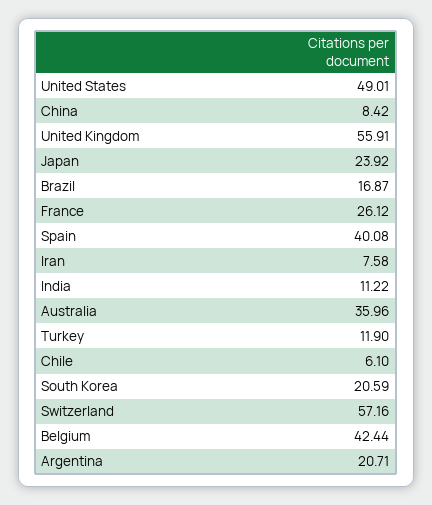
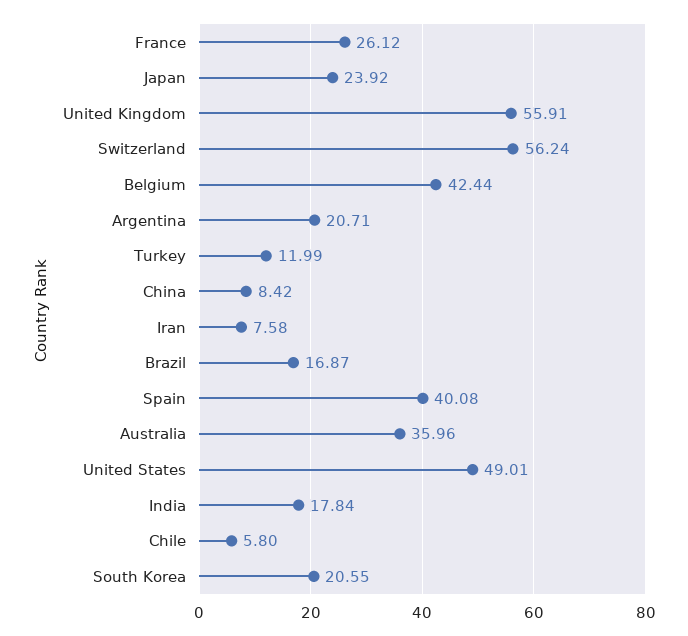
  {
    "United States": 49.01,
    "China": 8.42,
    "United Kingdom": 55.91,
    "Japan": 23.92,
    "Brazil": 16.87,
    "France": 26.12,
    "Spain": 40.08,
    "Iran": 7.58,
-   "India": 11.22,
+   "India": 17.84,
    "Australia": 35.96,
-   "Turkey": 11.9,
+   "Turkey": 11.99,
-   "Chile": 6.1,
+   "Chile": 5.8,
-   "South Korea": 20.59,
+   "South Korea": 20.55,
-   "Switzerland": 57.16,
+   "Switzerland": 56.24,
    "Belgium": 42.44,
    "Argentina": 20.71
  }

